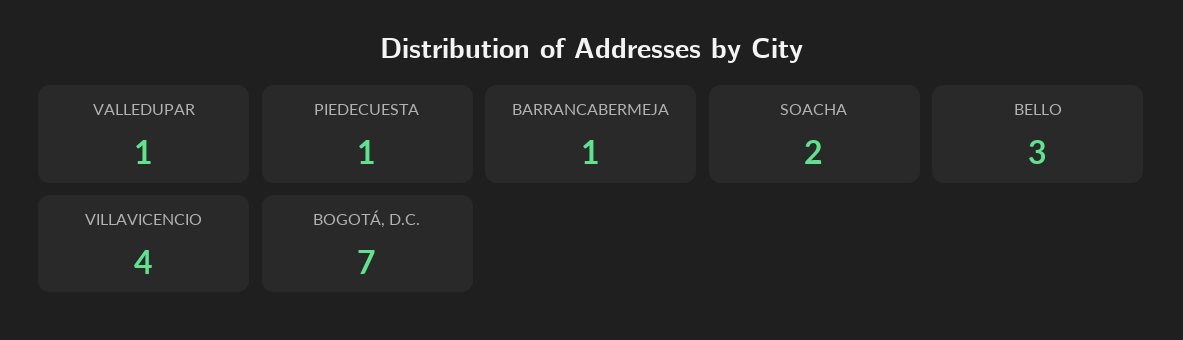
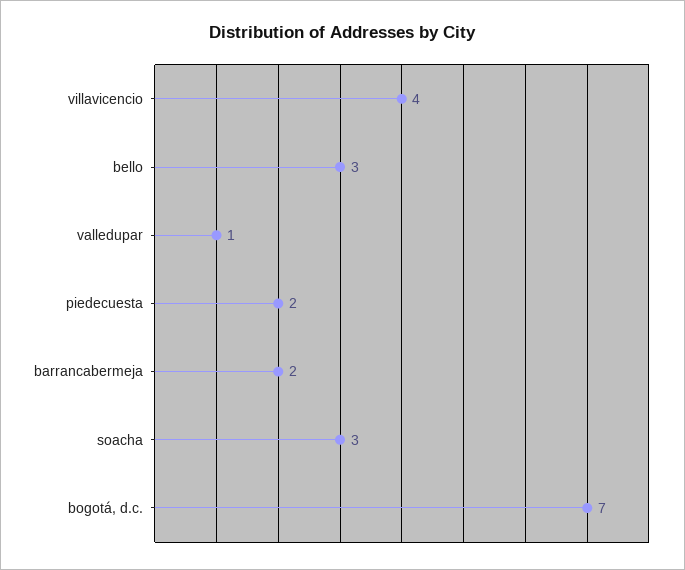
  {
    "VALLEDUPAR": 1,
-   "PIEDECUESTA": 1,
+   "PIEDECUESTA": 2,
-   "BARRANCABERMEJA": 1,
+   "BARRANCABERMEJA": 2,
-   "SOACHA": 2,
+   "SOACHA": 3,
    "BELLO": 3,
    "VILLAVICENCIO": 4,
    "BOGOTÁ, D.C.": 7
  }

